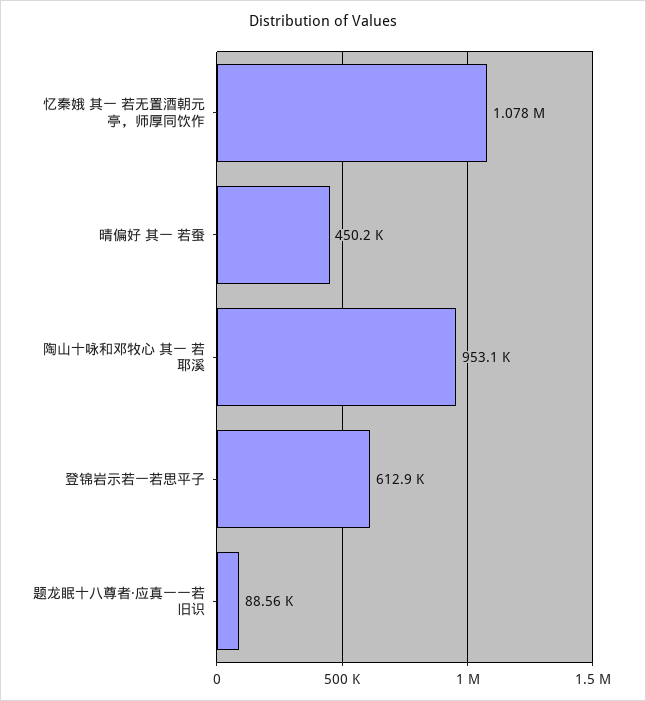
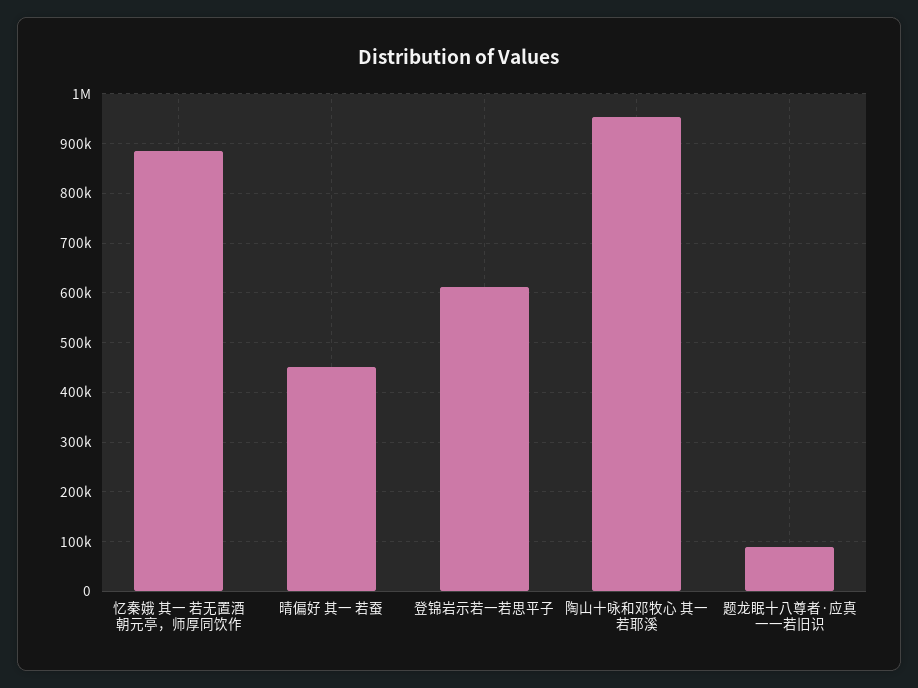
  {
-   "忆秦娥 其一 若无置酒朝元亭，师厚同饮作": 1078000,
+   "忆秦娥 其一 若无置酒朝元亭，师厚同饮作": 880000,
    "晴偏好 其一 若蚕": 450200,
    "陶山十咏和邓牧心 其一 若耶溪": 953100,
    "登锦岩示若一若思平子": 612900,
    "题龙眠十八尊者·应真一一若旧识": 88560
  }

